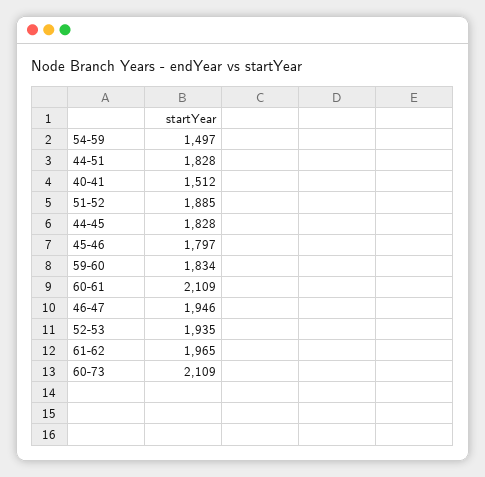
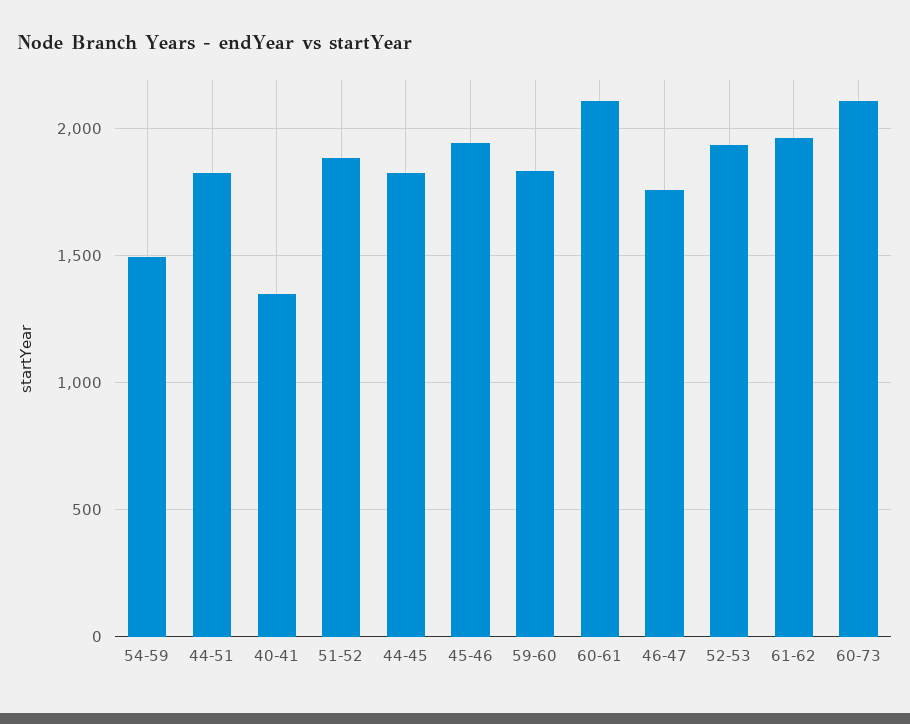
  {
    "54-59": 1497,
    "44-51": 1828,
-   "40-41": 1512,
+   "40-41": 1350,
    "51-52": 1885,
    "44-45": 1828,
-   "45-46": 1797,
+   "45-46": 1950,
    "59-60": 1834,
    "60-61": 2109,
-   "46-47": 1946,
+   "46-47": 1750,
    "52-53": 1935,
    "61-62": 1965,
    "60-73": 2109
  }

